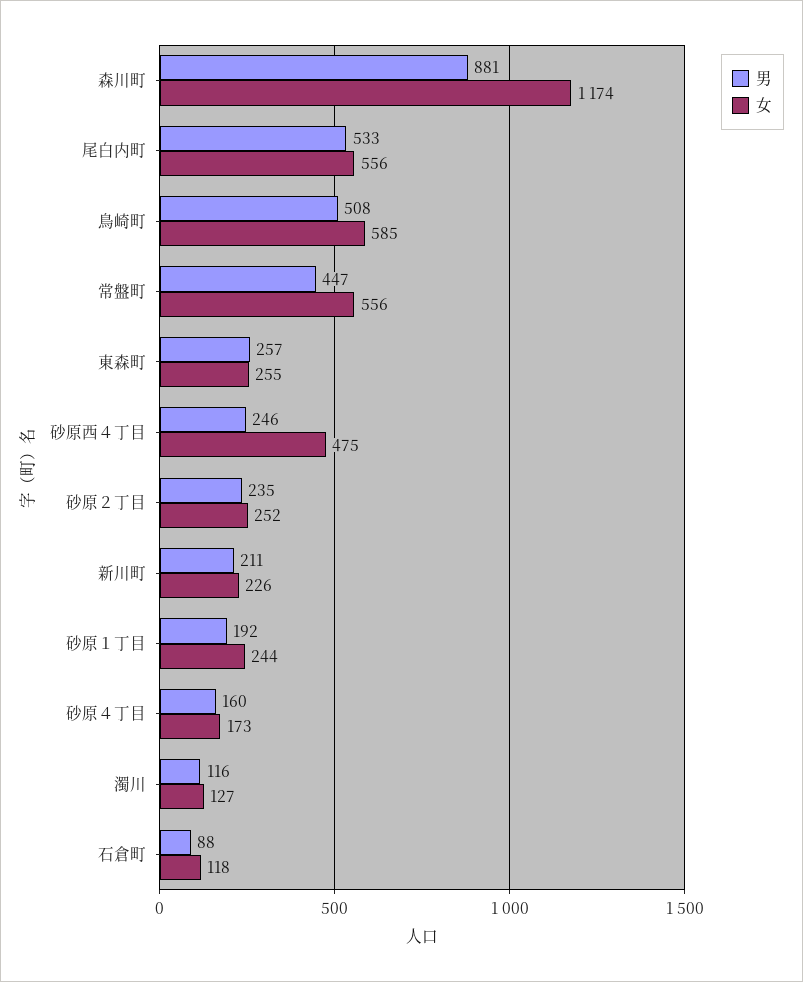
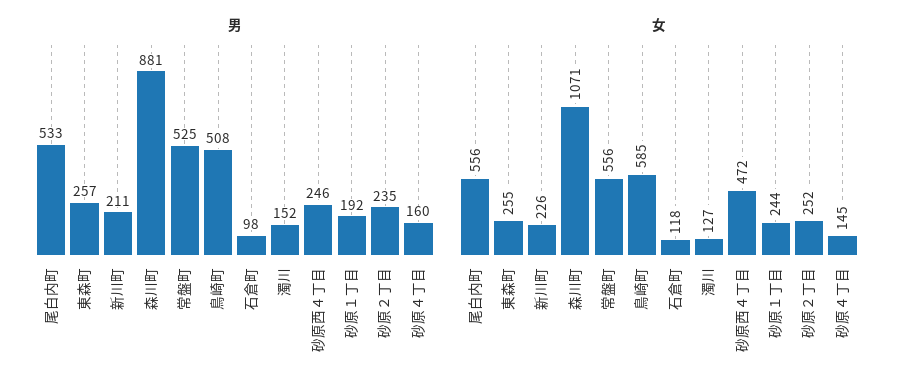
  {
    "男": {
      "森川町": 881,
      "尾白内町": 533,
      "鳥崎町": 508,
-     "常盤町": 447,
+     "常盤町": 525,
      "東森町": 257,
      "砂原西４丁目": 246,
      "砂原２丁目": 235,
      "新川町": 211,
      "砂原１丁目": 192,
      "砂原４丁目": 160,
-     "濁川": 116,
+     "濁川": 152,
-     "石倉町": 88
+     "石倉町": 98
    },
    "女": {
-     "森川町": 1174,
+     "森川町": 1071,
      "尾白内町": 556,
      "鳥崎町": 585,
      "常盤町": 556,
      "東森町": 255,
-     "砂原西４丁目": 475,
+     "砂原西４丁目": 472,
      "砂原２丁目": 252,
      "新川町": 226,
      "砂原１丁目": 244,
-     "砂原４丁目": 173,
+     "砂原４丁目": 145,
      "濁川": 127,
      "石倉町": 118
    }
  }

